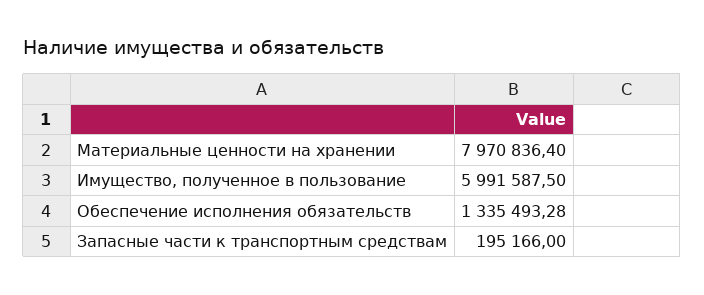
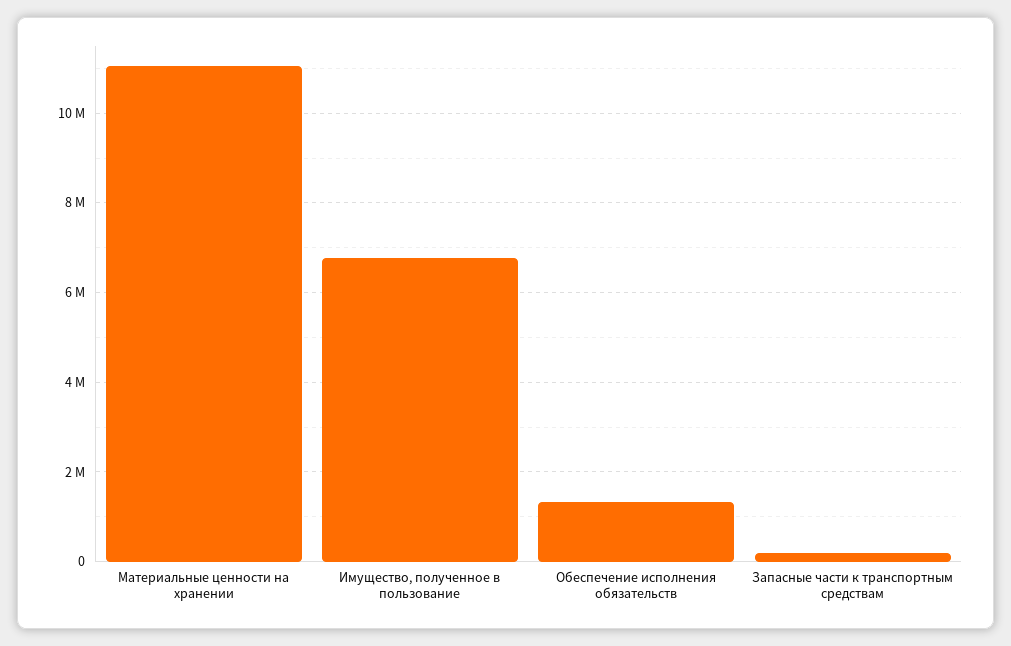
  {
-   "Материальные ценности на хранении": 7970836.4,
+   "Материальные ценности на хранении": 11000000,
-   "Имущество, полученное в пользование": 5991587.5,
+   "Имущество, полученное в пользование": 6800000,
    "Обеспечение исполнения обязательств": 1335493.28,
    "Запасные части к транспортным средствам": 195166
  }

